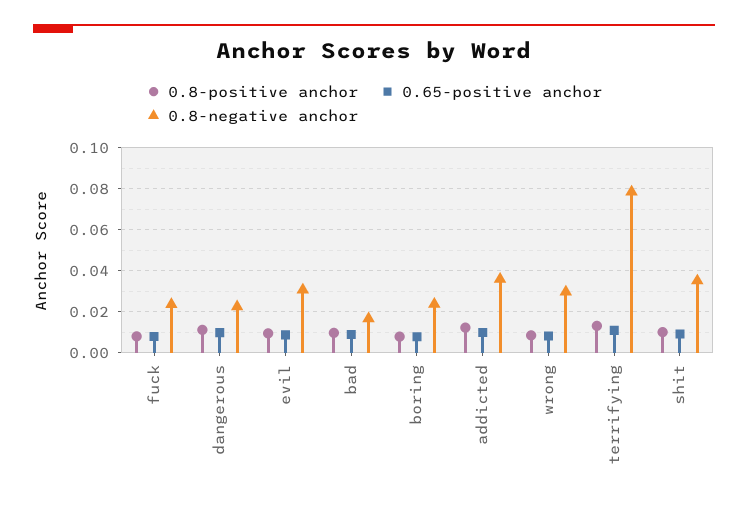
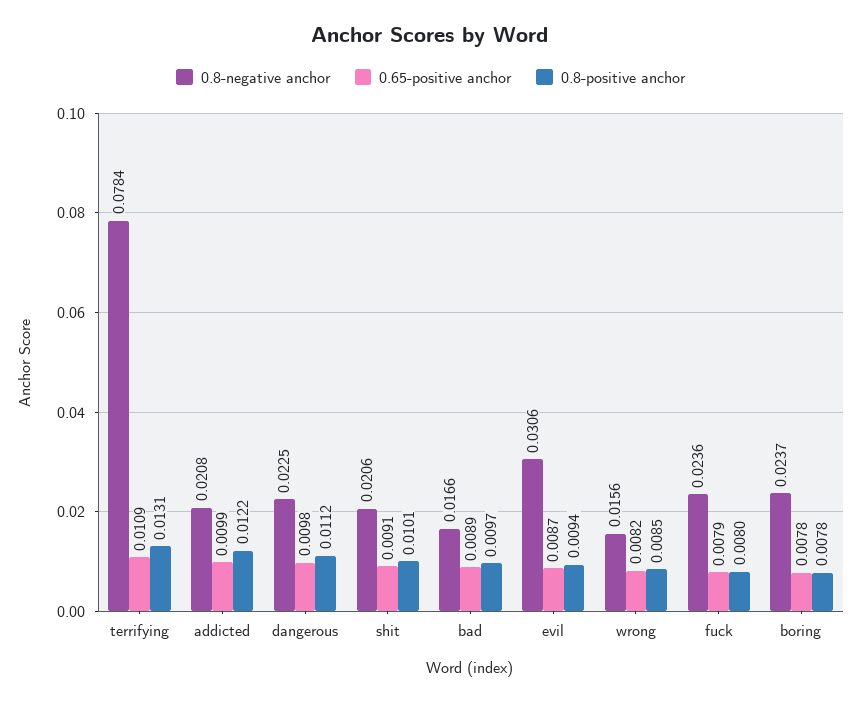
  {
    "0.8-positive anchor": {
      "fuck": 0.008,
      "dangerous": 0.0112,
      "evil": 0.0094,
      "bad": 0.0097,
      "boring": 0.0078,
      "addicted": 0.0122,
      "wrong": 0.0085,
      "terrifying": 0.0131,
      "shit": 0.0101
    },
    "0.65-positive anchor": {
      "fuck": 0.0079,
      "dangerous": 0.0098,
      "evil": 0.0087,
      "bad": 0.0089,
      "boring": 0.0078,
      "addicted": 0.0099,
      "wrong": 0.0082,
      "terrifying": 0.0109,
      "shit": 0.0091
    },
    "0.8-negative anchor": {
      "fuck": 0.0236,
      "dangerous": 0.0225,
      "evil": 0.0306,
      "bad": 0.0166,
      "boring": 0.0237,
-     "addicted": 0.035,
+     "addicted": 0.0208,
-     "wrong": 0.03,
+     "wrong": 0.0156,
      "terrifying": 0.0784,
-     "shit": 0.035
+     "shit": 0.0206
    }
  }

